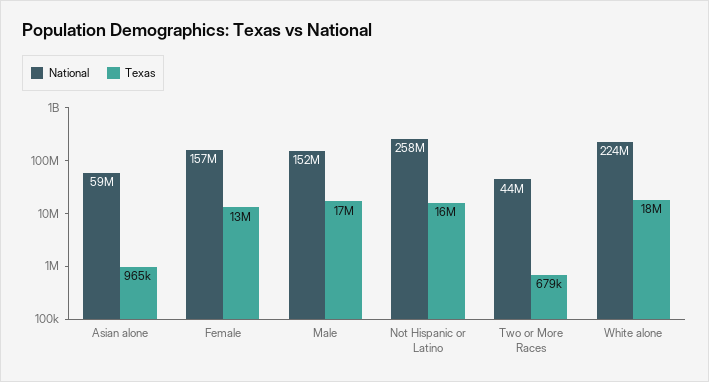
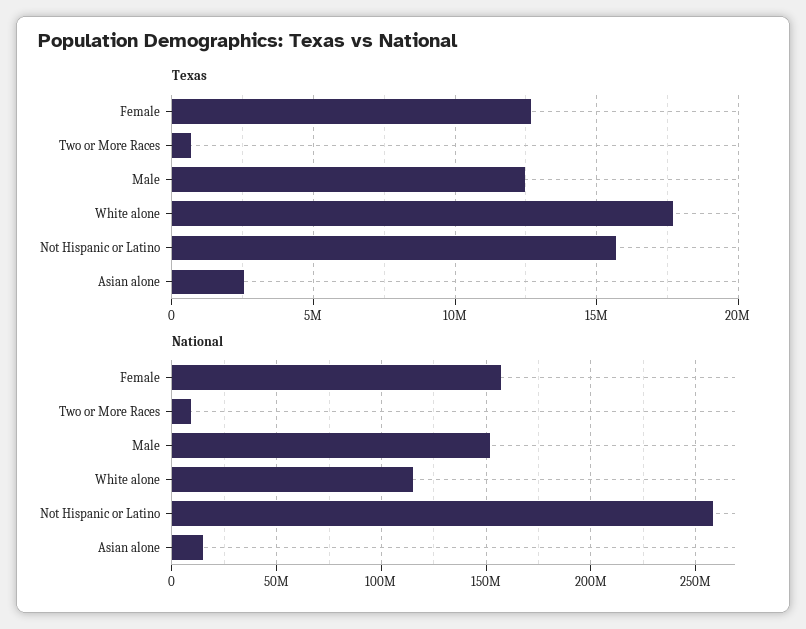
  {
    "National": {
-     "Asian alone": 59000000,
+     "Asian alone": 15000000,
      "Female": 157000000,
      "Male": 152000000,
      "Not Hispanic or Latino": 258000000,
-     "Two or More Races": 44000000,
+     "Two or More Races": 10000000,
-     "White alone": 224000000
+     "White alone": 115000000
    },
    "Texas": {
-     "Asian alone": 965000,
+     "Asian alone": 2500000,
      "Female": 13000000,
-     "Male": 17000000,
+     "Male": 12500000,
      "Not Hispanic or Latino": 16000000,
      "Two or More Races": 679000,
      "White alone": 18000000
    }
  }

